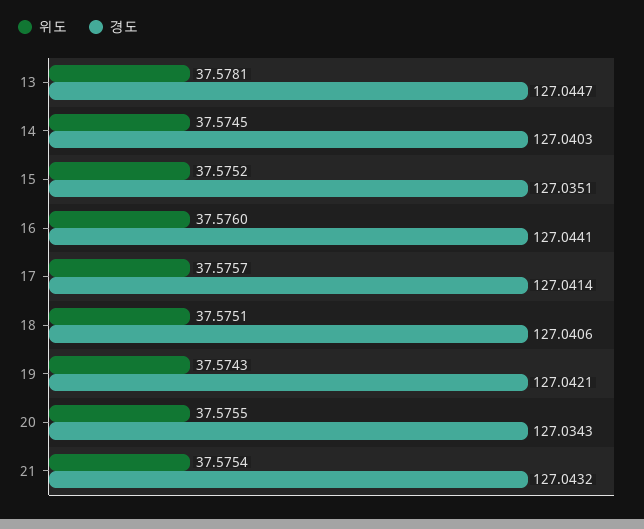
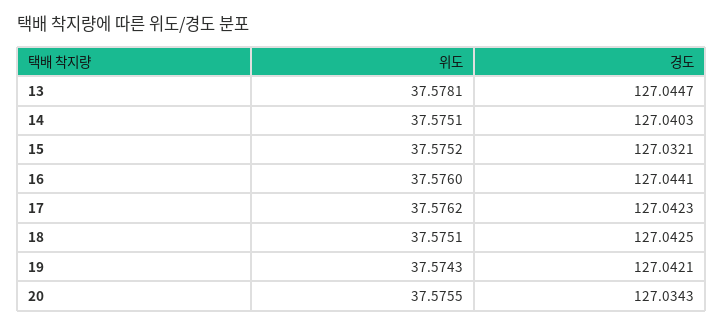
  {
    "위도": {
      "13": 37.5781,
-     "14": 37.5745,
+     "14": 37.5751,
      "15": 37.5752,
      "16": 37.576,
-     "17": 37.5757,
+     "17": 37.5762,
      "18": 37.5751,
      "19": 37.5743,
-     "20": 37.5755,
+     "20": 37.5755
-     "21": 37.5754
    },
    "경도": {
      "13": 127.0447,
      "14": 127.0403,
-     "15": 127.0351,
+     "15": 127.0321,
      "16": 127.0441,
-     "17": 127.0414,
+     "17": 127.0423,
-     "18": 127.0406,
+     "18": 127.0425,
      "19": 127.0421,
-     "20": 127.0343,
+     "20": 127.0343
-     "21": 127.0432
    }
  }

